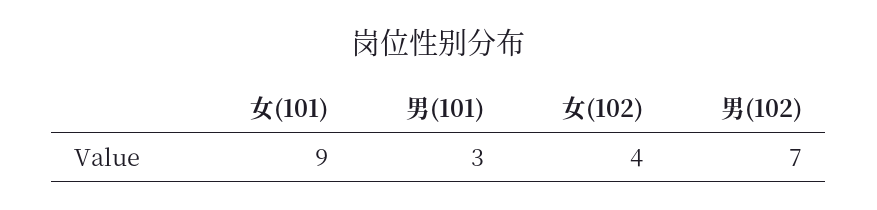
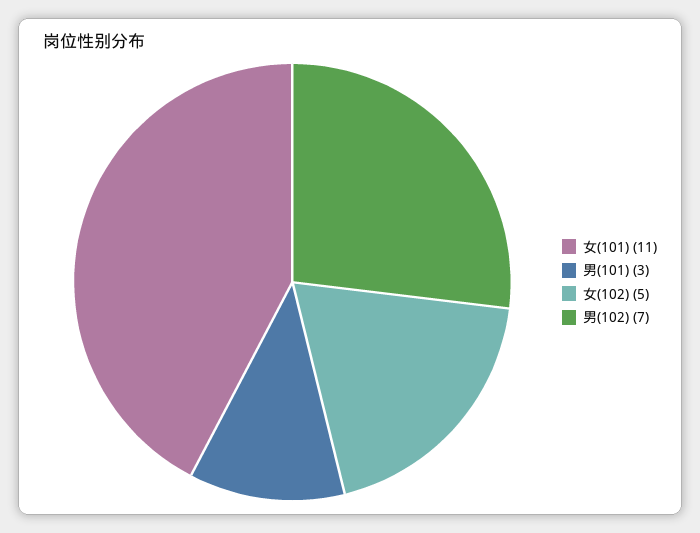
  {
-   "女(101)": 9,
+   "女(101)": 11,
    "男(101)": 3,
-   "女(102)": 4,
+   "女(102)": 5,
    "男(102)": 7
  }

